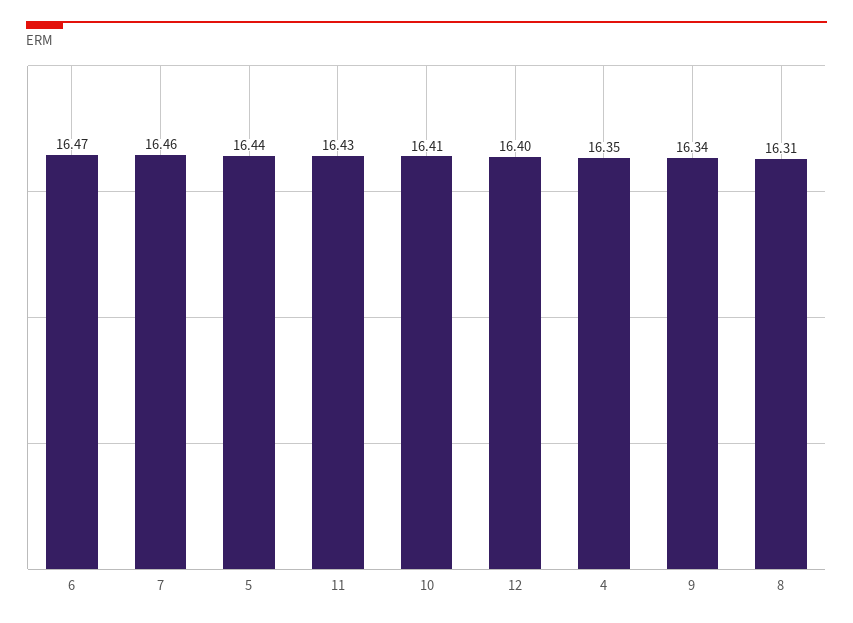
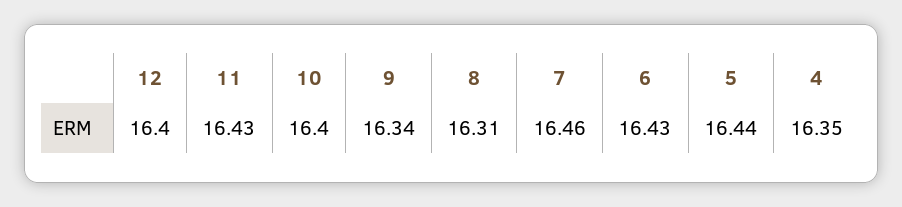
  {
-   "6": 16.47,
+   "6": 16.43,
    "7": 16.46,
    "5": 16.44,
    "11": 16.43,
-   "10": 16.41,
+   "10": 16.4,
    "12": 16.4,
    "4": 16.35,
    "9": 16.34,
    "8": 16.31
  }

